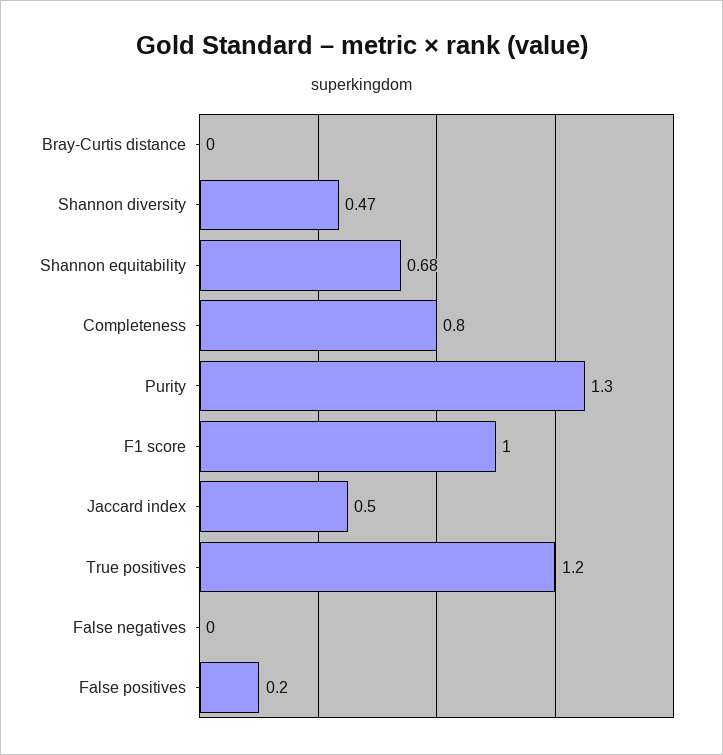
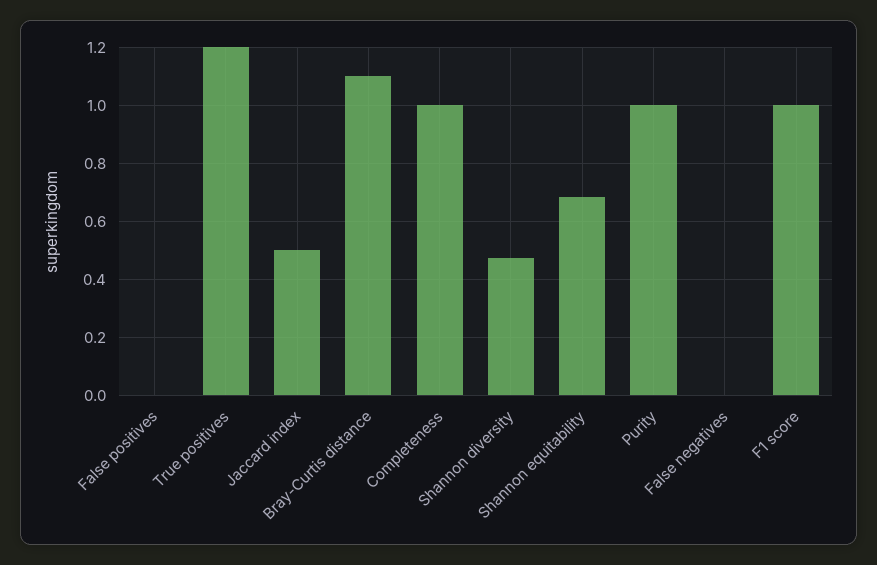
  {
-   "Bray-Curtis distance": 0,
+   "Bray-Curtis distance": 1.1,
    "Shannon diversity": 0.47,
    "Shannon equitability": 0.68,
-   "Completeness": 0.8,
+   "Completeness": 1,
-   "Purity": 1.3,
+   "Purity": 1,
    "F1 score": 1,
    "Jaccard index": 0.5,
    "True positives": 1.2,
    "False negatives": 0,
-   "False positives": 0.2
+   "False positives": 0
  }

